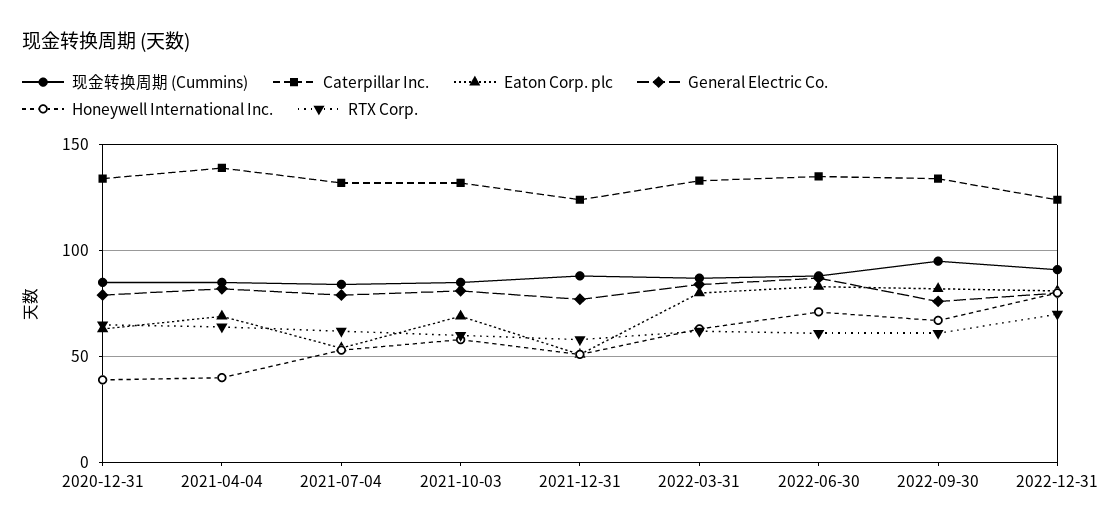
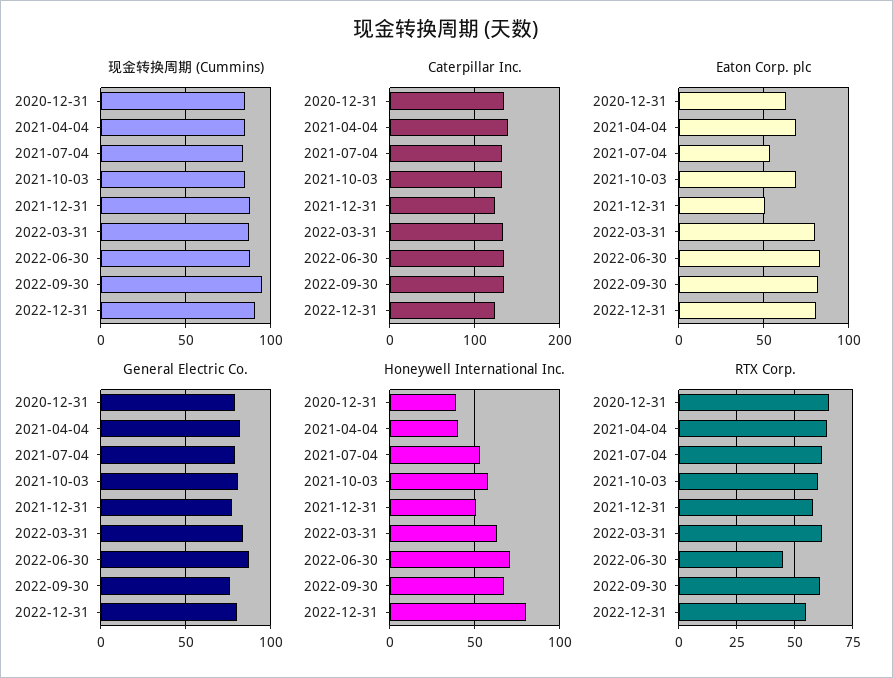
  {
    "现金转换周期 (Cummins)": {
      "2020-12-31": 85,
      "2021-04-04": 85,
      "2021-07-04": 85,
      "2021-10-03": 85,
      "2021-12-31": 90,
      "2022-03-31": 85,
      "2022-06-30": 90,
      "2022-09-30": 95,
      "2022-12-31": 90
    },
    "Caterpillar Inc.": {
      "2020-12-31": 135,
      "2021-04-04": 140,
      "2021-07-04": 130,
      "2021-10-03": 130,
      "2021-12-31": 125,
      "2022-03-31": 135,
      "2022-06-30": 135,
      "2022-09-30": 135,
      "2022-12-31": 125
    },
    "Eaton Corp. plc": {
      "2020-12-31": 65,
      "2021-04-04": 70,
      "2021-07-04": 55,
      "2021-10-03": 70,
      "2021-12-31": 50,
      "2022-03-31": 80,
      "2022-06-30": 85,
      "2022-09-30": 80,
      "2022-12-31": 80
    },
    "General Electric Co.": {
      "2020-12-31": 80,
      "2021-04-04": 80,
      "2021-07-04": 80,
      "2021-10-03": 80,
      "2021-12-31": 75,
      "2022-03-31": 85,
      "2022-06-30": 85,
      "2022-09-30": 75,
      "2022-12-31": 80
    },
    "Honeywell International Inc.": {
      "2020-12-31": 40,
      "2021-04-04": 40,
      "2021-07-04": 55,
      "2021-10-03": 60,
      "2021-12-31": 50,
      "2022-03-31": 65,
      "2022-06-30": 70,
      "2022-09-30": 65,
      "2022-12-31": 80
    },
    "RTX Corp.": {
      "2020-12-31": 65,
      "2021-04-04": 65,
      "2021-07-04": 60,
      "2021-10-03": 60,
      "2021-12-31": 60,
      "2022-03-31": 60,
-     "2022-06-30": 60,
+     "2022-06-30": 45,
      "2022-09-30": 60,
-     "2022-12-31": 70
+     "2022-12-31": 55
    }
  }

